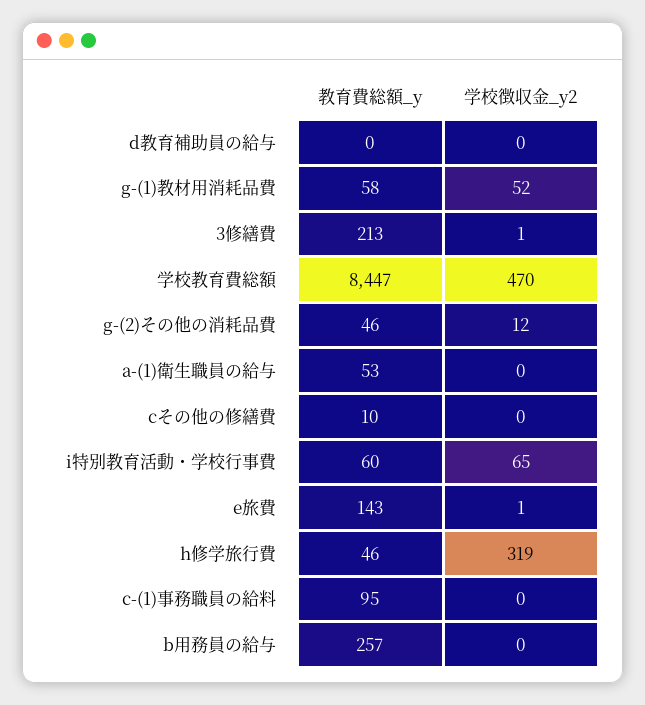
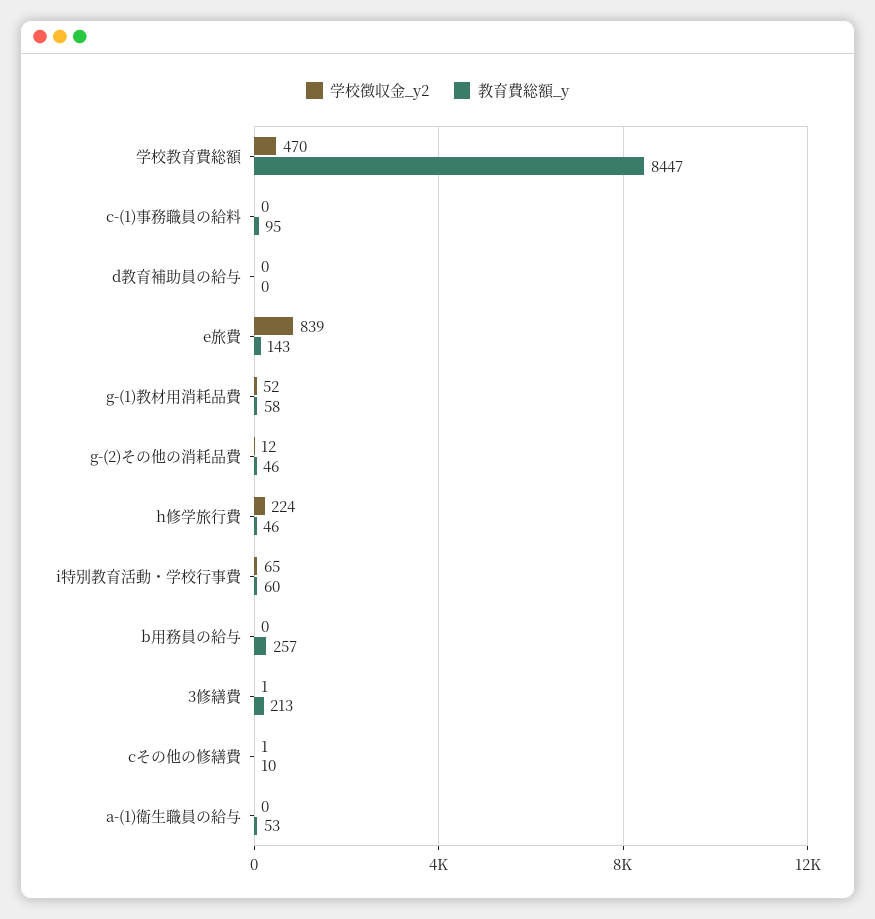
  {
    "教育費総額_y": {
      "d教育補助員の給与": 0,
      "g-(1)教材用消耗品費": 58,
      "3修繕費": 213,
      "学校教育費総額": 8447,
      "g-(2)その他の消耗品費": 46,
      "a-(1)衛生職員の給与": 53,
      "cその他の修繕費": 10,
      "i特別教育活動・学校行事費": 60,
      "e旅費": 143,
      "h修学旅行費": 46,
      "c-(1)事務職員の給料": 95,
      "b用務員の給与": 257
    },
    "学校徴収金_y2": {
      "d教育補助員の給与": 0,
      "g-(1)教材用消耗品費": 52,
      "3修繕費": 1,
      "学校教育費総額": 470,
      "g-(2)その他の消耗品費": 12,
      "a-(1)衛生職員の給与": 0,
-     "cその他の修繕費": 0,
+     "cその他の修繕費": 1,
      "i特別教育活動・学校行事費": 65,
-     "e旅費": 1,
+     "e旅費": 839,
-     "h修学旅行費": 319,
+     "h修学旅行費": 224,
      "c-(1)事務職員の給料": 0,
      "b用務員の給与": 0
    }
  }

